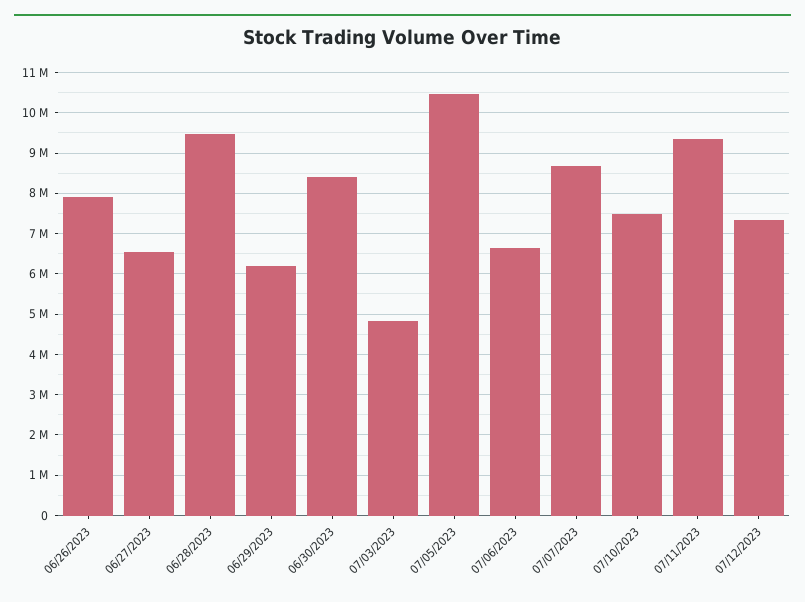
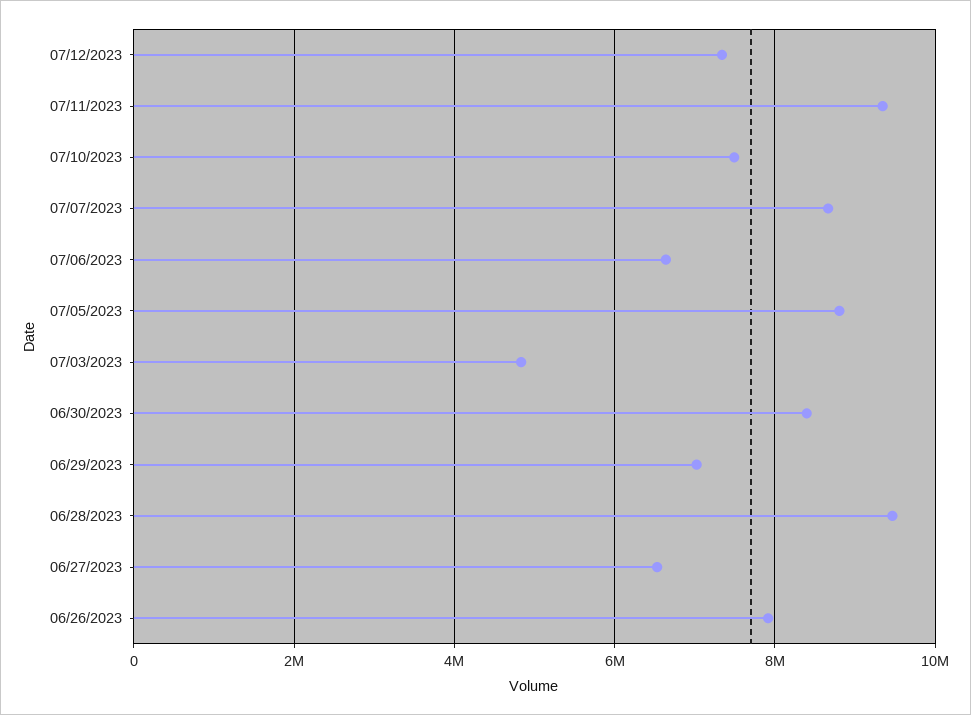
  {
    "06/26/2023": 8000000,
    "06/27/2023": 6600000,
    "06/28/2023": 9400000,
-   "06/29/2023": 6200000,
+   "06/29/2023": 7000000,
    "06/30/2023": 8400000,
    "07/03/2023": 4800000,
-   "07/05/2023": 10400000,
+   "07/05/2023": 8800000,
    "07/06/2023": 6600000,
    "07/07/2023": 8600000,
    "07/10/2023": 7400000,
    "07/11/2023": 9400000,
    "07/12/2023": 7400000
  }

